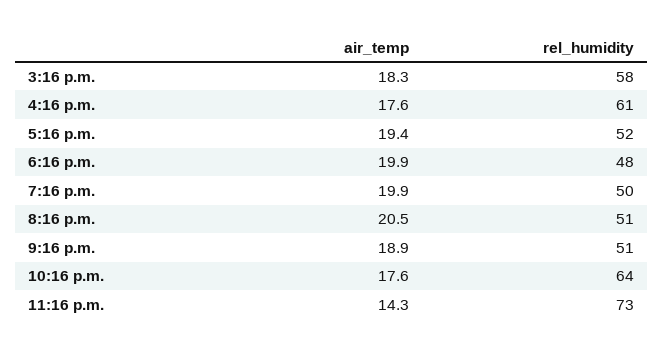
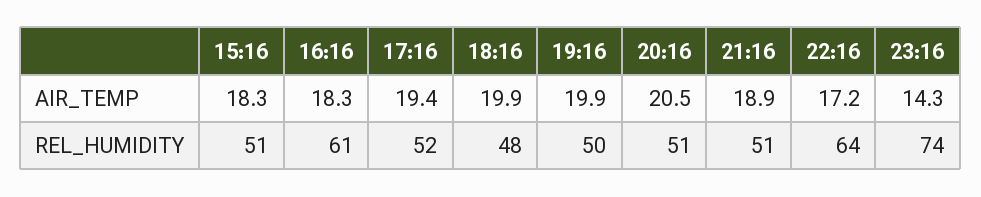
  {
    "air_temp": {
      "3:16 p.m.": 18.3,
-     "4:16 p.m.": 17.6,
+     "4:16 p.m.": 18.3,
      "5:16 p.m.": 19.4,
      "6:16 p.m.": 19.9,
      "7:16 p.m.": 19.9,
      "8:16 p.m.": 20.5,
      "9:16 p.m.": 18.9,
-     "10:16 p.m.": 17.6,
+     "10:16 p.m.": 17.2,
      "11:16 p.m.": 14.3
    },
    "rel_humidity": {
-     "3:16 p.m.": 58,
+     "3:16 p.m.": 51,
      "4:16 p.m.": 61,
      "5:16 p.m.": 52,
      "6:16 p.m.": 48,
      "7:16 p.m.": 50,
      "8:16 p.m.": 51,
      "9:16 p.m.": 51,
      "10:16 p.m.": 64,
-     "11:16 p.m.": 73
+     "11:16 p.m.": 74
    }
  }

